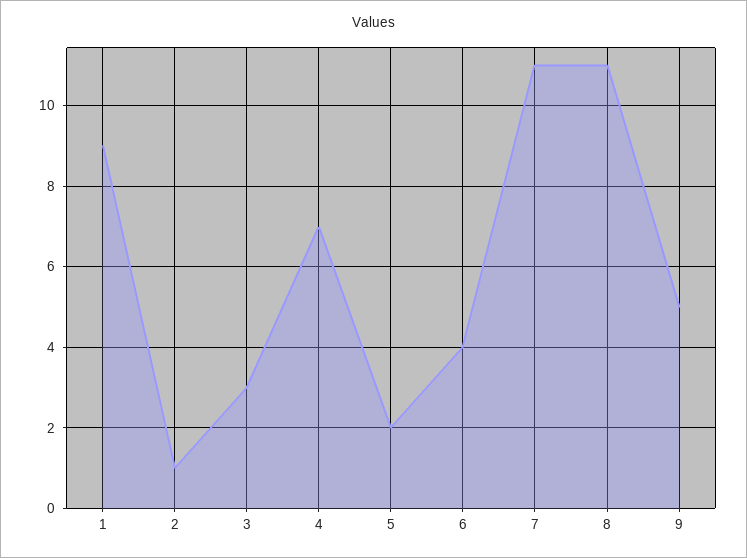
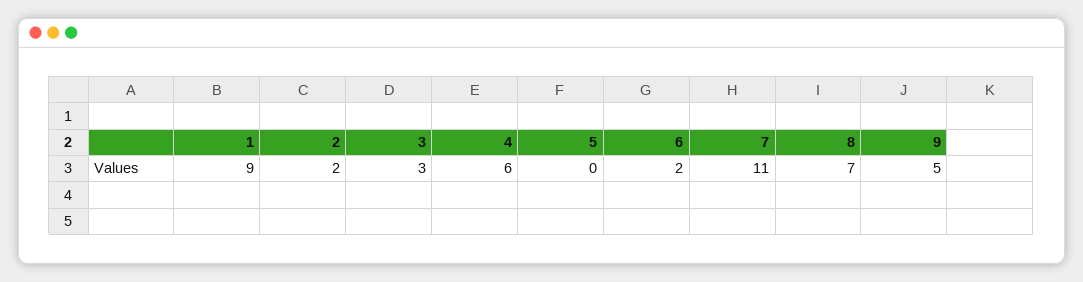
  {
    "1": 9,
-   "2": 1,
+   "2": 2,
    "3": 3,
-   "4": 7,
+   "4": 6,
-   "5": 2,
+   "5": 0,
-   "6": 4,
+   "6": 2,
    "7": 11,
-   "8": 11,
+   "8": 7,
    "9": 5
  }

